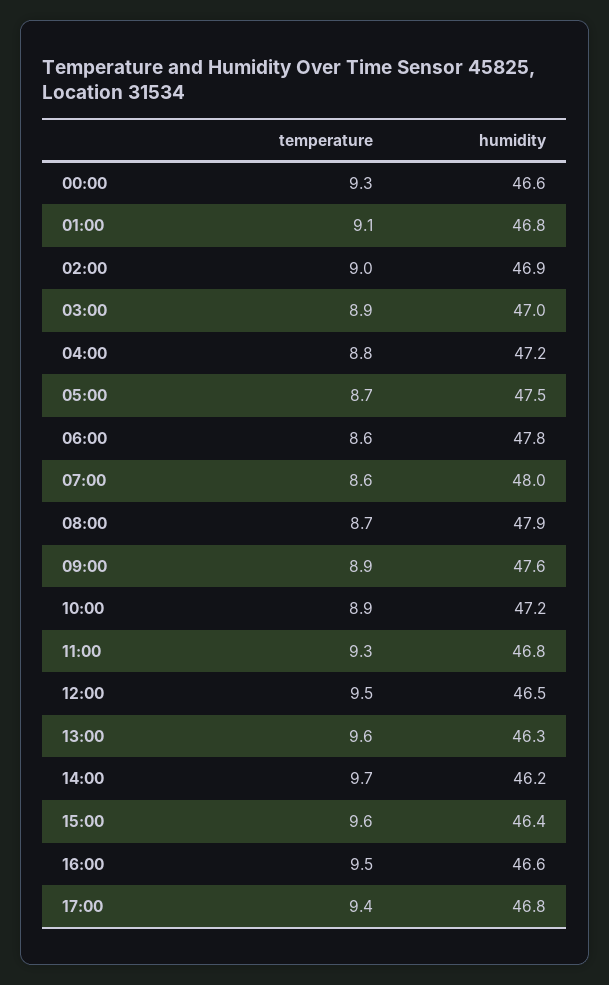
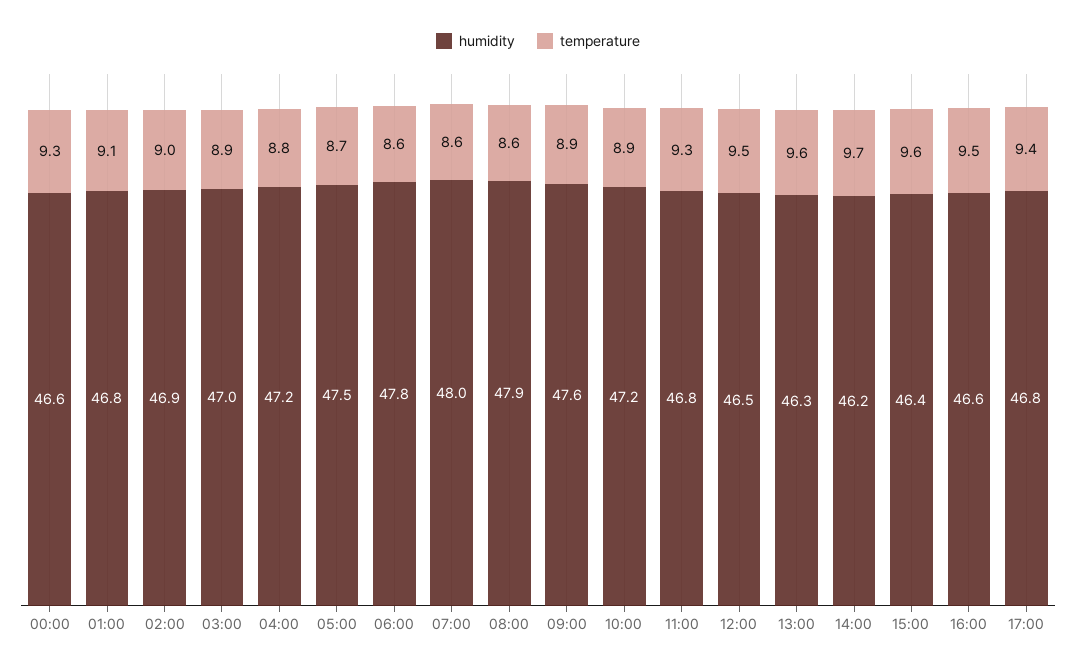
  {
    "temperature": {
      "00:00": 9.3,
      "01:00": 9.1,
      "02:00": 9,
      "03:00": 8.9,
      "04:00": 8.8,
      "05:00": 8.7,
      "06:00": 8.6,
      "07:00": 8.6,
-     "08:00": 8.7,
+     "08:00": 8.6,
      "09:00": 8.9,
      "10:00": 8.9,
      "11:00": 9.3,
      "12:00": 9.5,
      "13:00": 9.6,
      "14:00": 9.7,
      "15:00": 9.6,
      "16:00": 9.5,
      "17:00": 9.4
    },
    "humidity": {
      "00:00": 46.6,
      "01:00": 46.8,
      "02:00": 46.9,
      "03:00": 47,
      "04:00": 47.2,
      "05:00": 47.5,
      "06:00": 47.8,
      "07:00": 48,
      "08:00": 47.9,
      "09:00": 47.6,
      "10:00": 47.2,
      "11:00": 46.8,
      "12:00": 46.5,
      "13:00": 46.3,
      "14:00": 46.2,
      "15:00": 46.4,
      "16:00": 46.6,
      "17:00": 46.8
    }
  }

